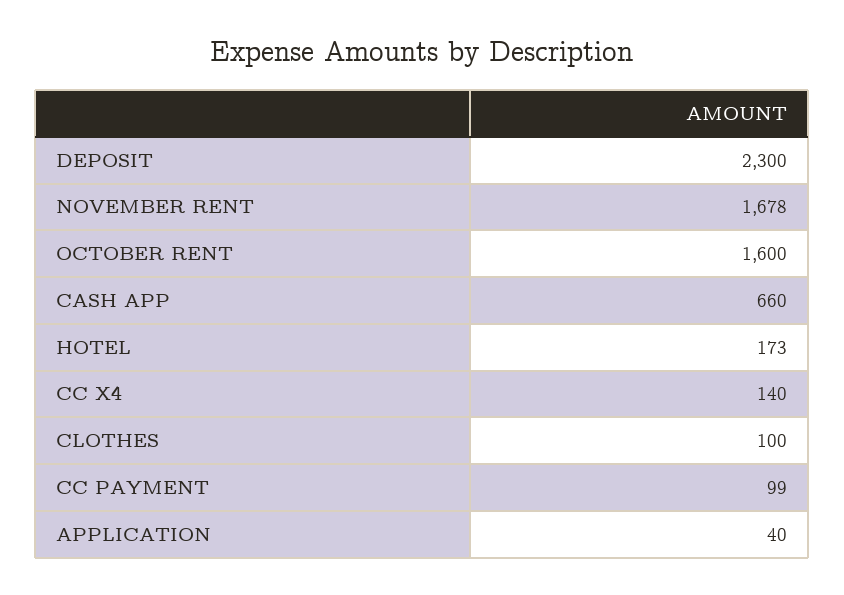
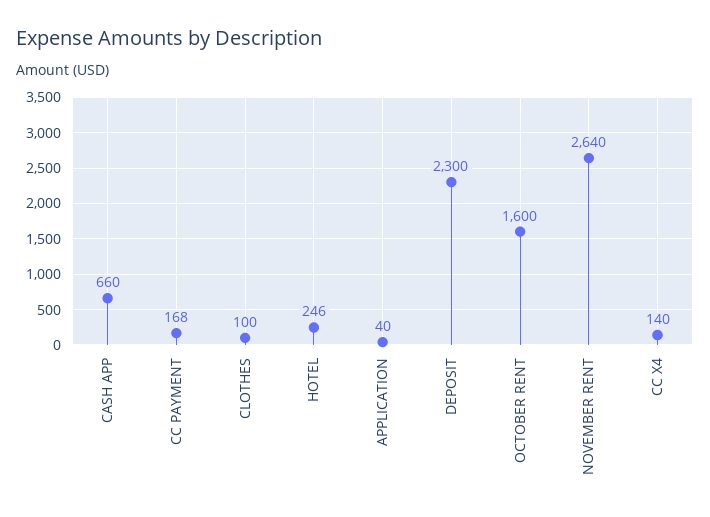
  {
    "DEPOSIT": 2300,
-   "NOVEMBER RENT": 1678,
+   "NOVEMBER RENT": 2640,
    "OCTOBER RENT": 1600,
    "CASH APP": 660,
-   "HOTEL": 173,
+   "HOTEL": 246,
    "CC X4": 140,
    "CLOTHES": 100,
-   "CC PAYMENT": 99,
+   "CC PAYMENT": 168,
    "APPLICATION": 40
  }

